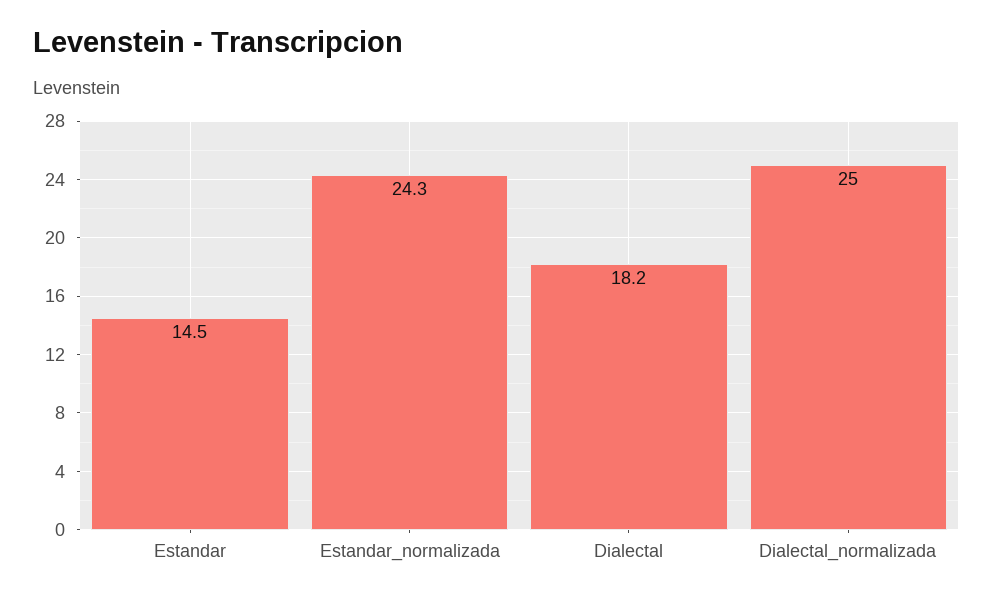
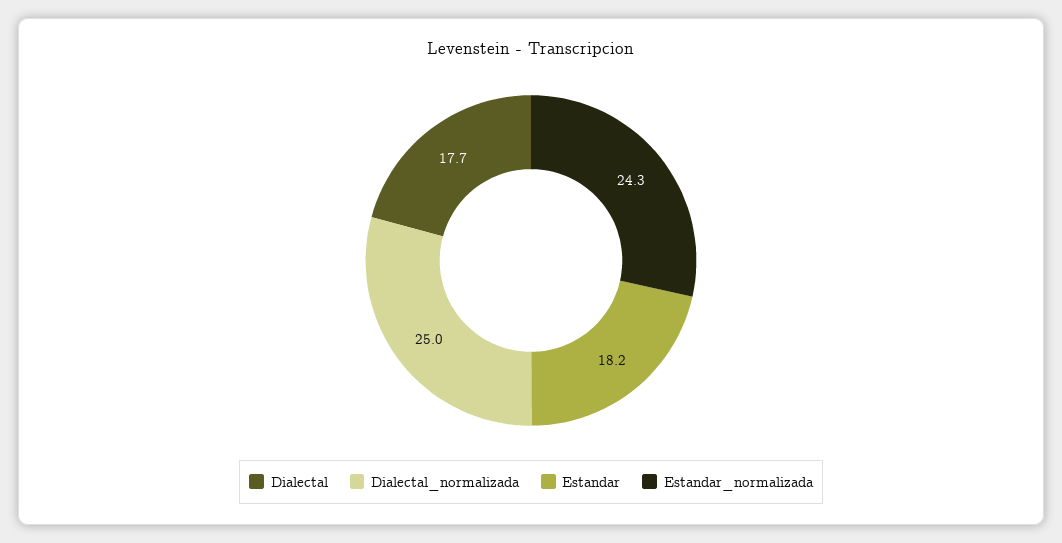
  {
-   "Estandar": 14.5,
+   "Estandar": 18.2,
    "Estandar_normalizada": 24.3,
-   "Dialectal": 18.2,
+   "Dialectal": 17.7,
    "Dialectal_normalizada": 25
  }

